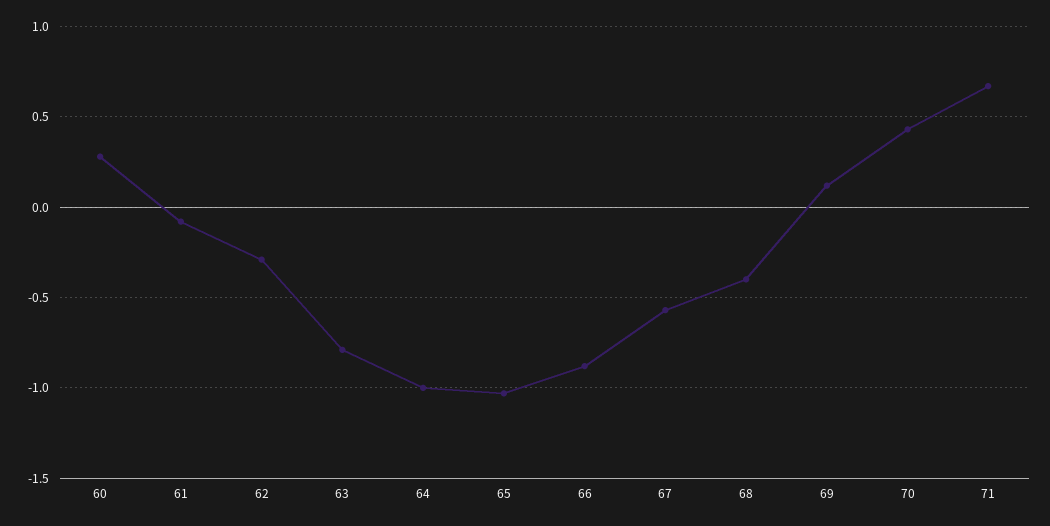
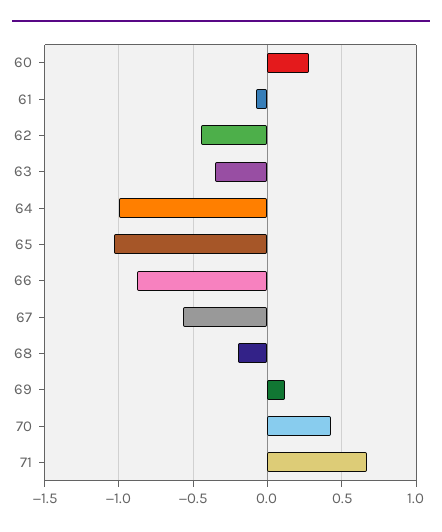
  {
    "60": 0.3,
    "61": -0.1,
-   "62": -0.3,
+   "62": -0.45,
-   "63": -0.8,
+   "63": -0.35,
    "64": -1,
    "65": -1.05,
    "66": -0.9,
    "67": -0.55,
-   "68": -0.4,
+   "68": -0.2,
    "69": 0.1,
    "70": 0.45,
    "71": 0.65
  }

